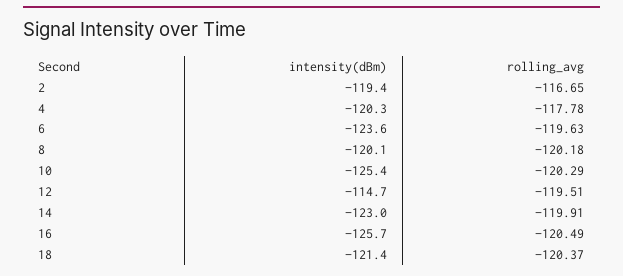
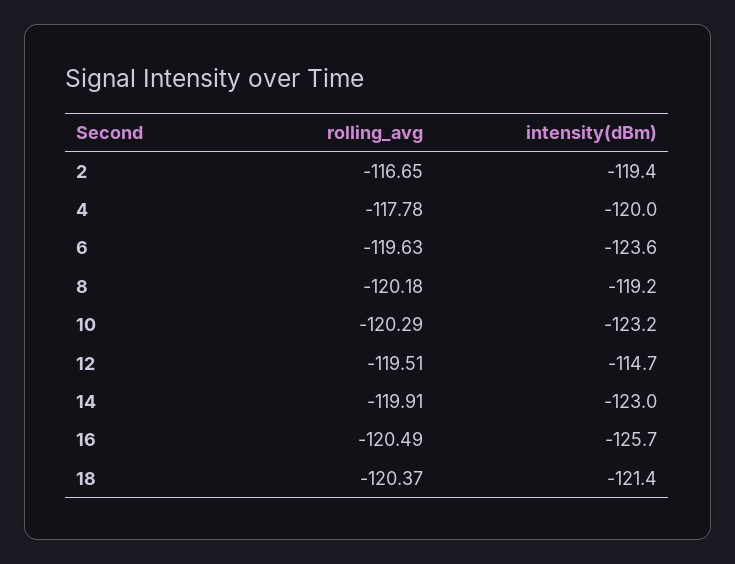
  {
    "intensity(dBm)": {
      "2": -119.4,
-     "4": -120.3,
+     "4": -120,
      "6": -123.6,
-     "8": -120.1,
+     "8": -119.2,
-     "10": -125.4,
+     "10": -123.2,
      "12": -114.7,
      "14": -123,
      "16": -125.7,
      "18": -121.4
    },
    "rolling_avg": {
      "2": -116.65,
      "4": -117.78,
      "6": -119.63,
      "8": -120.18,
      "10": -120.29,
      "12": -119.51,
      "14": -119.91,
      "16": -120.49,
      "18": -120.37
    }
  }

